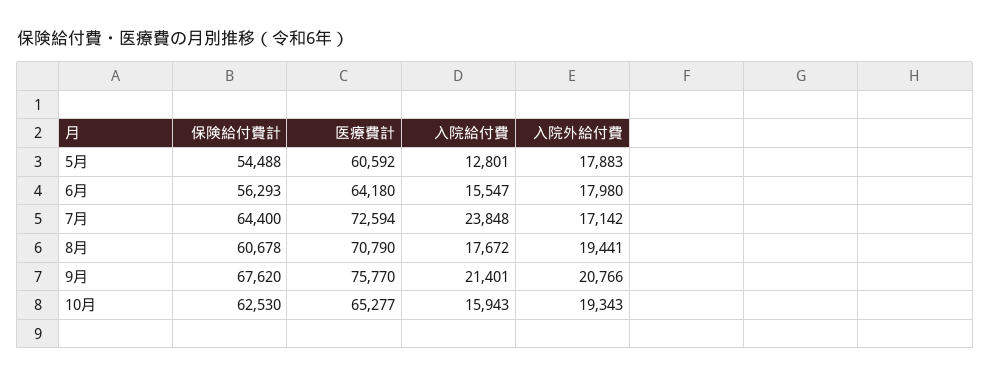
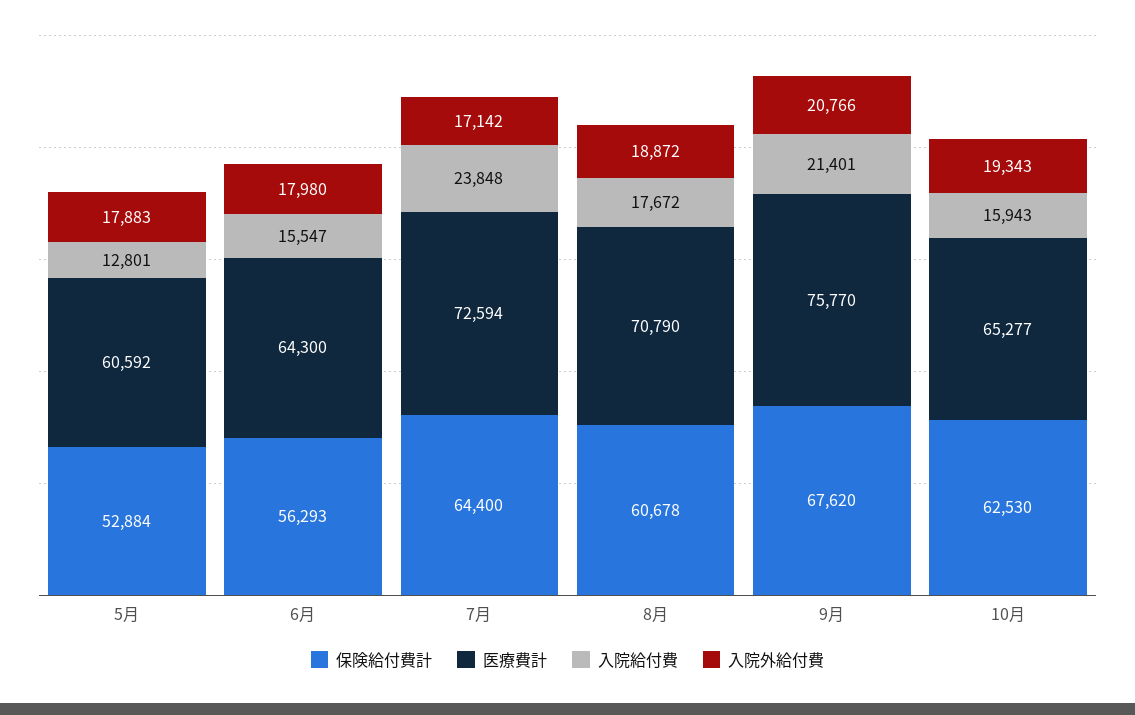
  {
    "保険給付費計": {
-     "5月": 54488,
+     "5月": 52884,
      "6月": 56293,
      "7月": 64400,
      "8月": 60678,
      "9月": 67620,
      "10月": 62530
    },
    "医療費計": {
      "5月": 60592,
-     "6月": 64180,
+     "6月": 64300,
      "7月": 72594,
      "8月": 70790,
      "9月": 75770,
      "10月": 65277
    },
    "入院給付費": {
      "5月": 12801,
      "6月": 15547,
      "7月": 23848,
      "8月": 17672,
      "9月": 21401,
      "10月": 15943
    },
    "入院外給付費": {
      "5月": 17883,
      "6月": 17980,
      "7月": 17142,
-     "8月": 19441,
+     "8月": 18872,
      "9月": 20766,
      "10月": 19343
    }
  }

